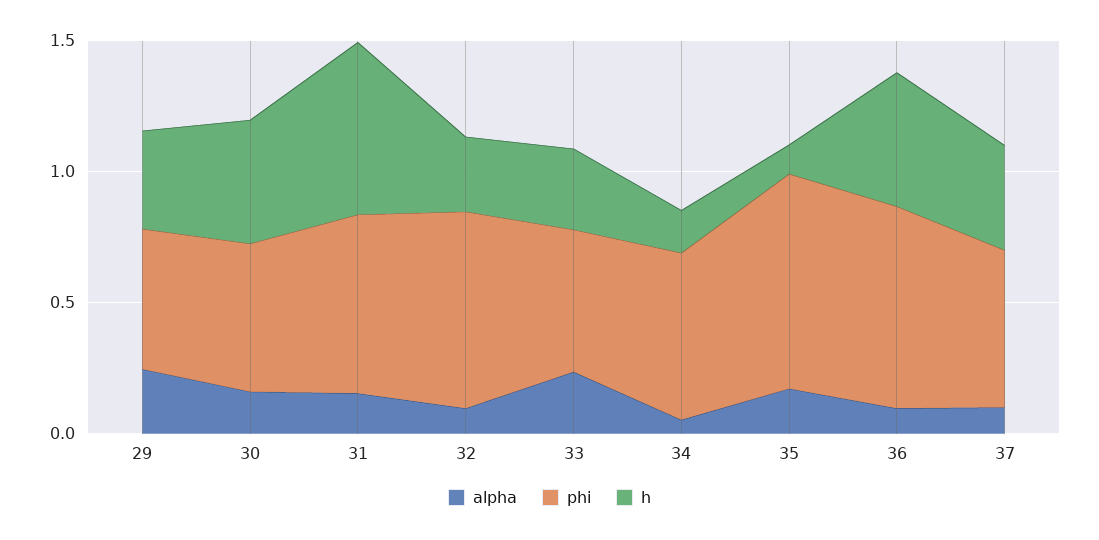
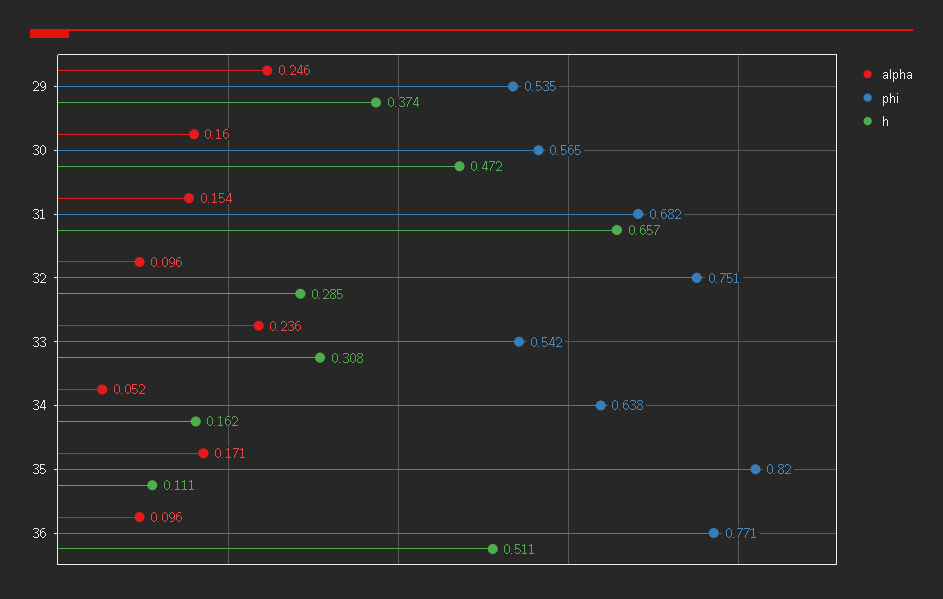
  {
    "alpha": {
      "29": 0.246,
      "30": 0.16,
      "31": 0.154,
      "32": 0.096,
      "33": 0.236,
      "34": 0.052,
      "35": 0.171,
-     "36": 0.096,
+     "36": 0.096
-     "37": 0.1
    },
    "phi": {
      "29": 0.535,
      "30": 0.565,
      "31": 0.682,
      "32": 0.751,
      "33": 0.542,
      "34": 0.638,
      "35": 0.82,
-     "36": 0.771,
+     "36": 0.771
-     "37": 0.6
    },
    "h": {
      "29": 0.374,
      "30": 0.472,
      "31": 0.657,
      "32": 0.285,
      "33": 0.308,
      "34": 0.162,
      "35": 0.111,
-     "36": 0.511,
+     "36": 0.511
-     "37": 0.4
    }
  }

